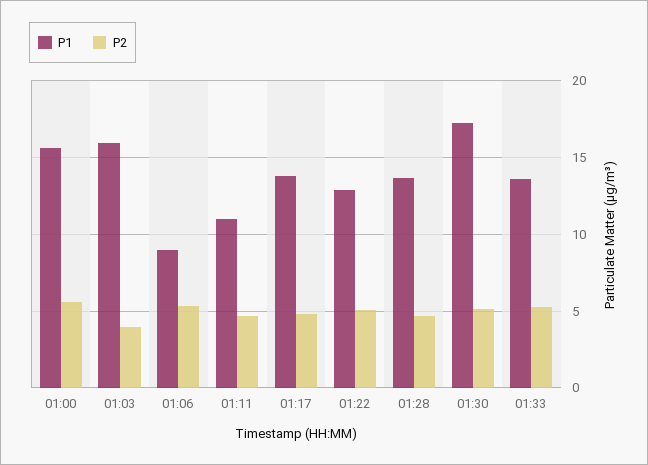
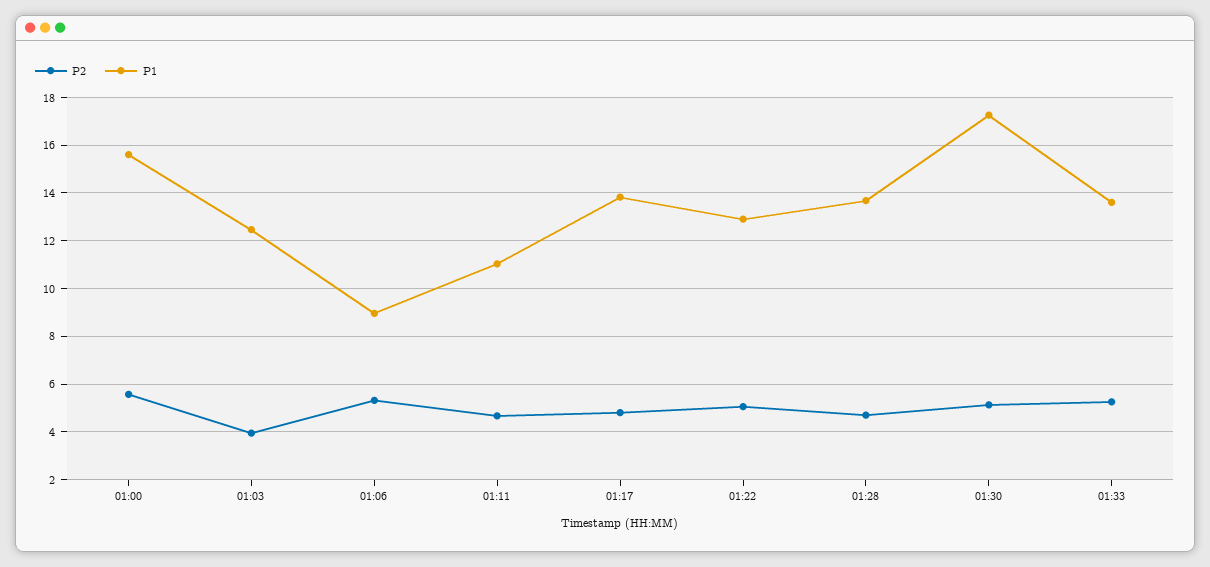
  {
    "P1": {
      "01:00": 15.5,
-     "01:03": 16,
+     "01:03": 12.5,
      "01:06": 9,
      "01:11": 11,
      "01:17": 14,
      "01:22": 13,
      "01:28": 13.5,
      "01:30": 17.5,
      "01:33": 13.5
    },
    "P2": {
      "01:00": 5.5,
      "01:03": 4,
      "01:06": 5.5,
      "01:11": 4.5,
      "01:17": 5,
      "01:22": 5,
      "01:28": 4.5,
      "01:30": 5,
      "01:33": 5.5
    }
  }

